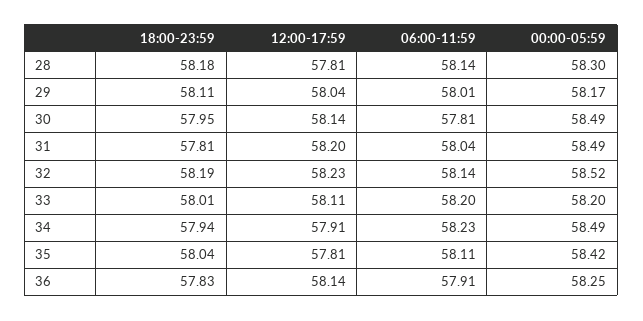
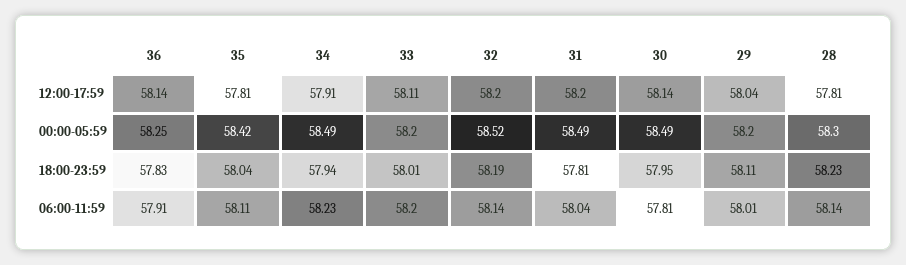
  {
    "18:00-23:59": {
-     "28": 58.18,
+     "28": 58.23,
      "29": 58.11,
      "30": 57.95,
      "31": 57.81,
      "32": 58.19,
      "33": 58.01,
      "34": 57.94,
      "35": 58.04,
      "36": 57.83
    },
    "12:00-17:59": {
      "28": 57.81,
      "29": 58.04,
      "30": 58.14,
      "31": 58.2,
-     "32": 58.23,
+     "32": 58.2,
      "33": 58.11,
      "34": 57.91,
      "35": 57.81,
      "36": 58.14
    },
    "06:00-11:59": {
      "28": 58.14,
      "29": 58.01,
      "30": 57.81,
      "31": 58.04,
      "32": 58.14,
      "33": 58.2,
      "34": 58.23,
      "35": 58.11,
      "36": 57.91
    },
    "00:00-05:59": {
      "28": 58.3,
-     "29": 58.17,
+     "29": 58.2,
      "30": 58.49,
      "31": 58.49,
      "32": 58.52,
      "33": 58.2,
      "34": 58.49,
      "35": 58.42,
      "36": 58.25
    }
  }

